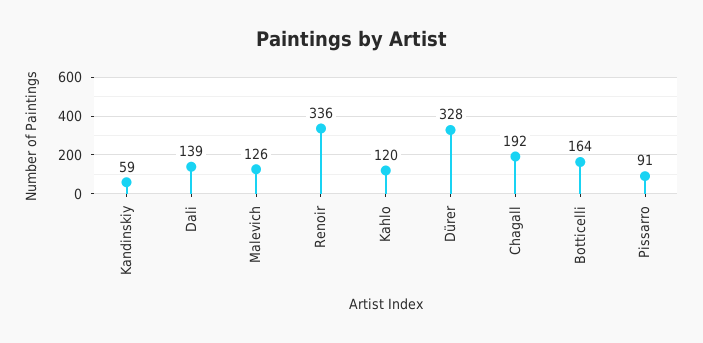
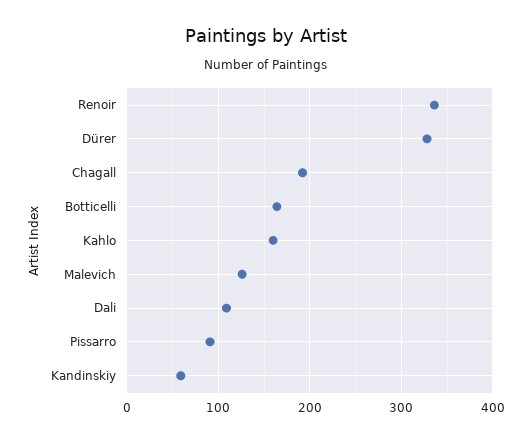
  {
    "Kandinskiy": 59,
-   "Dali": 139,
+   "Dali": 110,
    "Malevich": 126,
    "Renoir": 336,
-   "Kahlo": 120,
+   "Kahlo": 160,
    "Dürer": 328,
    "Chagall": 192,
    "Botticelli": 164,
    "Pissarro": 91
  }

